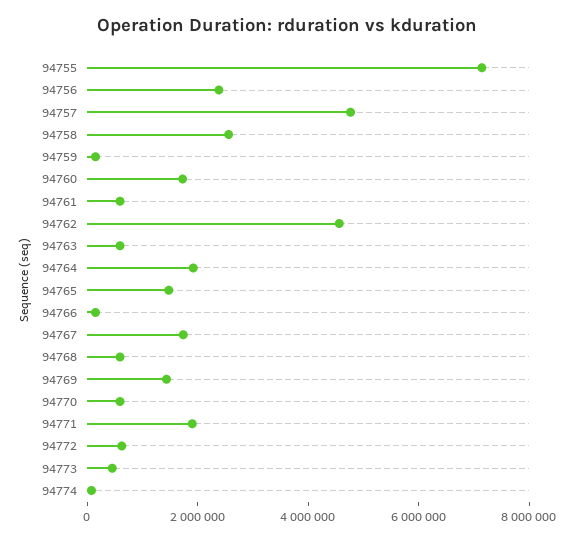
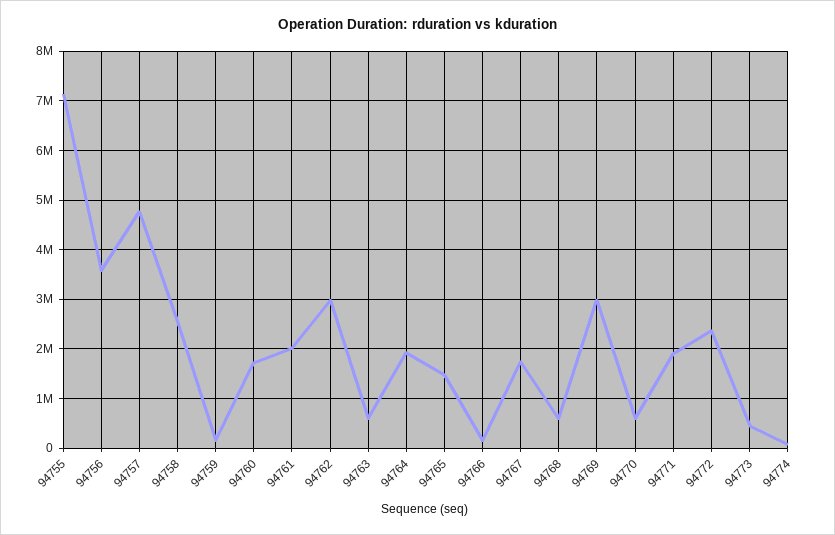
  {
    "94755": 7200000,
-   "94756": 2500000,
+   "94756": 3600000,
    "94757": 4800000,
    "94758": 2600000,
    "94759": 200000,
    "94760": 1800000,
-   "94761": 500000,
+   "94761": 2000000,
-   "94762": 4500000,
+   "94762": 3000000,
    "94763": 600000,
    "94764": 2000000,
    "94765": 1400000,
    "94766": 200000,
    "94767": 1800000,
    "94768": 600000,
-   "94769": 1500000,
+   "94769": 3000000,
    "94770": 600000,
    "94771": 2000000,
-   "94772": 500000,
+   "94772": 2400000,
    "94773": 400000,
    "94774": 0
  }

